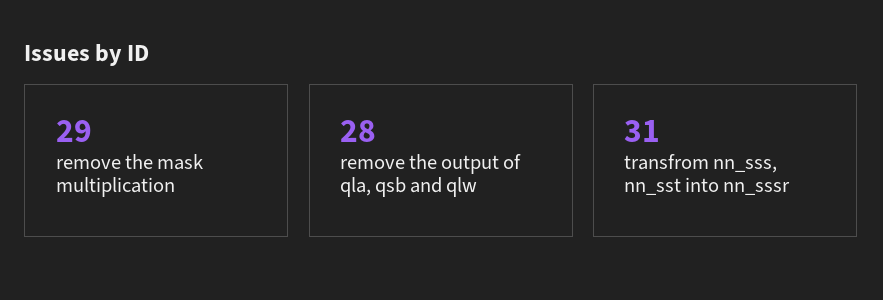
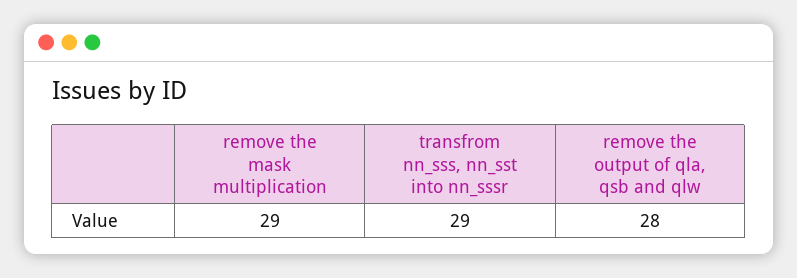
  {
    "remove the mask multiplication": 29,
    "remove the output of qla, qsb and qlw": 28,
-   "transfrom nn_sss, nn_sst into nn_sssr": 31
+   "transfrom nn_sss, nn_sst into nn_sssr": 29
  }

